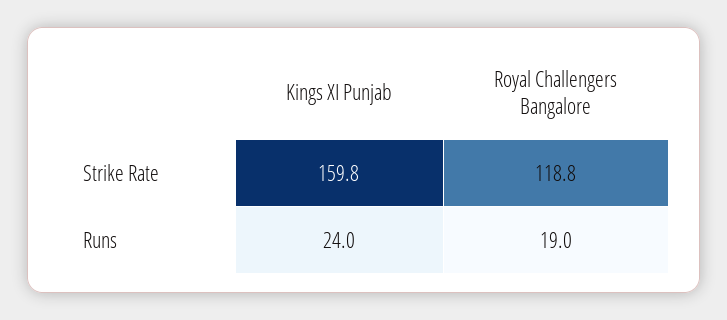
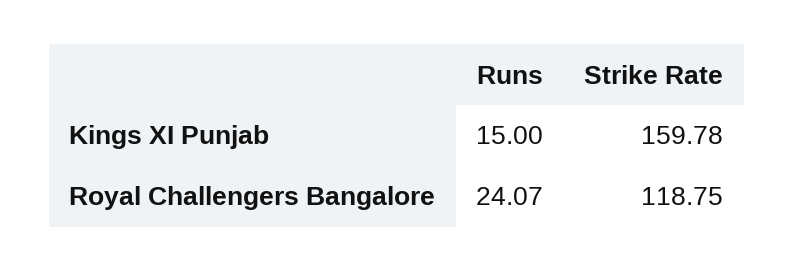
  {
    "Kings XI Punjab": {
      "Strike Rate": 159.78,
-     "Runs": 24
+     "Runs": 15
    },
    "Royal Challengers Bangalore": {
      "Strike Rate": 118.75,
-     "Runs": 19
+     "Runs": 24.07
    }
  }

